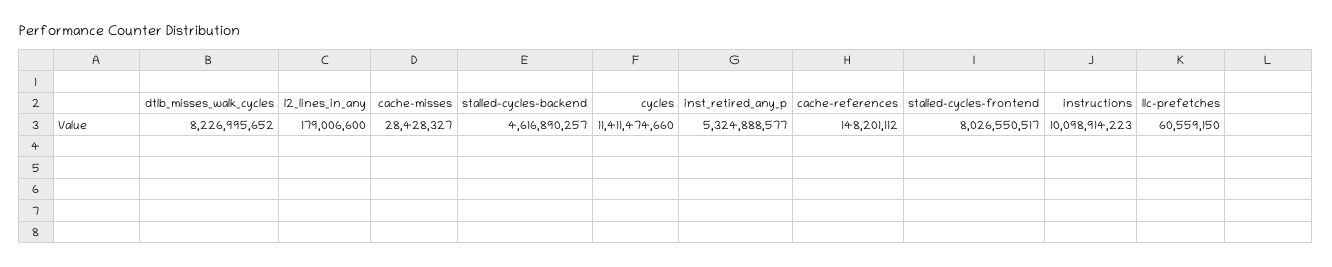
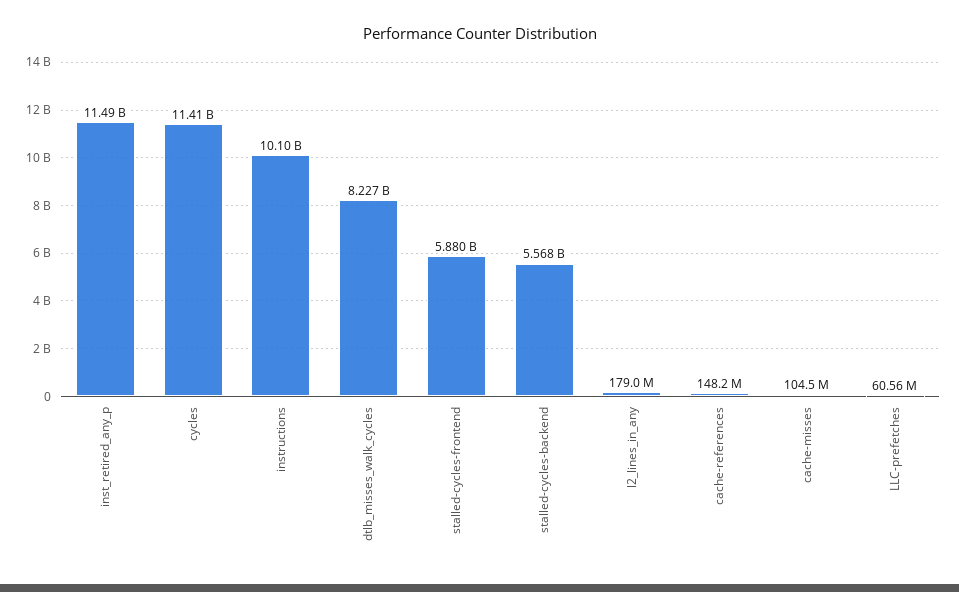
  {
    "dtlb_misses_walk_cycles": 8226995652,
    "l2_lines_in_any": 179006600,
-   "cache-misses": 28428327,
+   "cache-misses": 104500000,
-   "stalled-cycles-backend": 4616890257,
+   "stalled-cycles-backend": 5568000000,
    "cycles": 11411474660,
-   "inst_retired_any_p": 5324888577,
+   "inst_retired_any_p": 11490000000,
    "cache-references": 148201112,
-   "stalled-cycles-frontend": 8026550517,
+   "stalled-cycles-frontend": 5880000000,
    "instructions": 10098914223,
    "llc-prefetches": 60559150
  }

